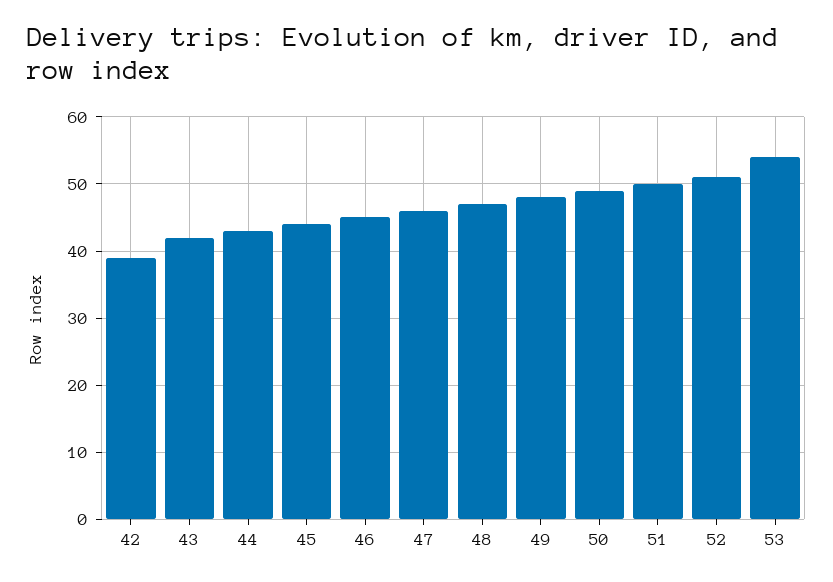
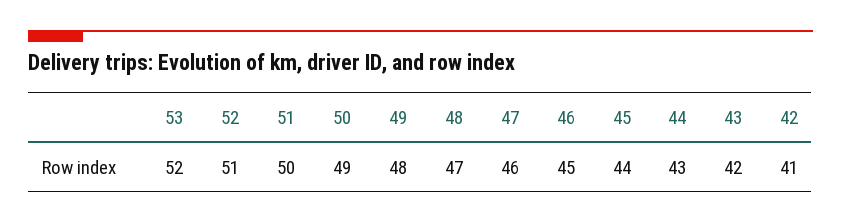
  {
-   "42": 39,
+   "42": 41,
    "43": 42,
    "44": 43,
    "45": 44,
    "46": 45,
    "47": 46,
    "48": 47,
    "49": 48,
    "50": 49,
    "51": 50,
    "52": 51,
-   "53": 54
+   "53": 52
  }

